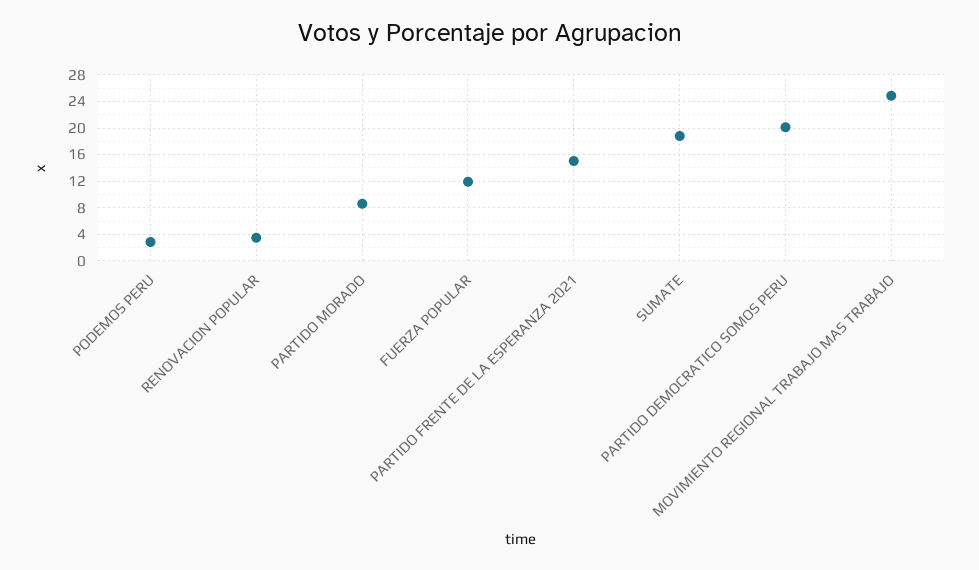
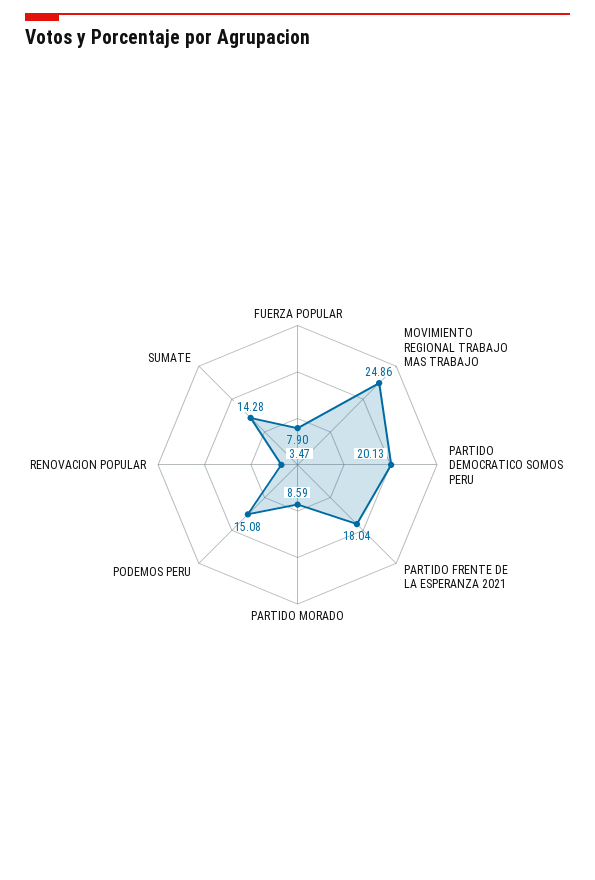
  {
-   "PODEMOS PERU": 3,
+   "PODEMOS PERU": 15.08,
    "RENOVACION POPULAR": 3.47,
    "PARTIDO MORADO": 8.59,
-   "FUERZA POPULAR": 12,
+   "FUERZA POPULAR": 7.9,
-   "PARTIDO FRENTE DE LA ESPERANZA 2021": 15,
+   "PARTIDO FRENTE DE LA ESPERANZA 2021": 18.04,
-   "SUMATE": 19,
+   "SUMATE": 14.28,
    "PARTIDO DEMOCRATICO SOMOS PERU": 20.13,
    "MOVIMIENTO REGIONAL TRABAJO MAS TRABAJO": 24.86
  }

